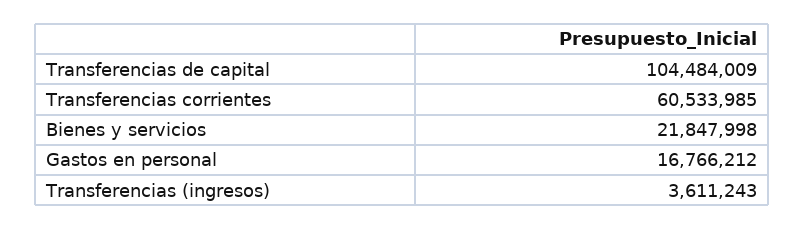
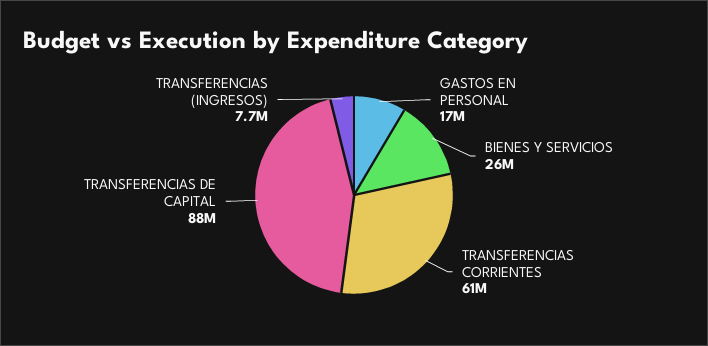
  {
-   "Transferencias de capital": 104484009,
+   "Transferencias de capital": 88000000,
    "Transferencias corrientes": 60533985,
-   "Bienes y servicios": 21847998,
+   "Bienes y servicios": 26000000,
    "Gastos en personal": 16766212,
-   "Transferencias (ingresos)": 3611243
+   "Transferencias (ingresos)": 7700000
  }

